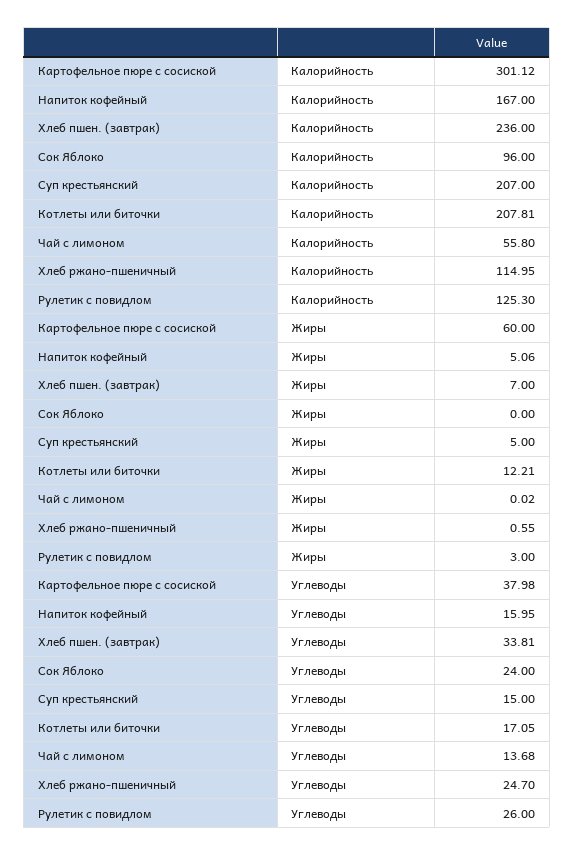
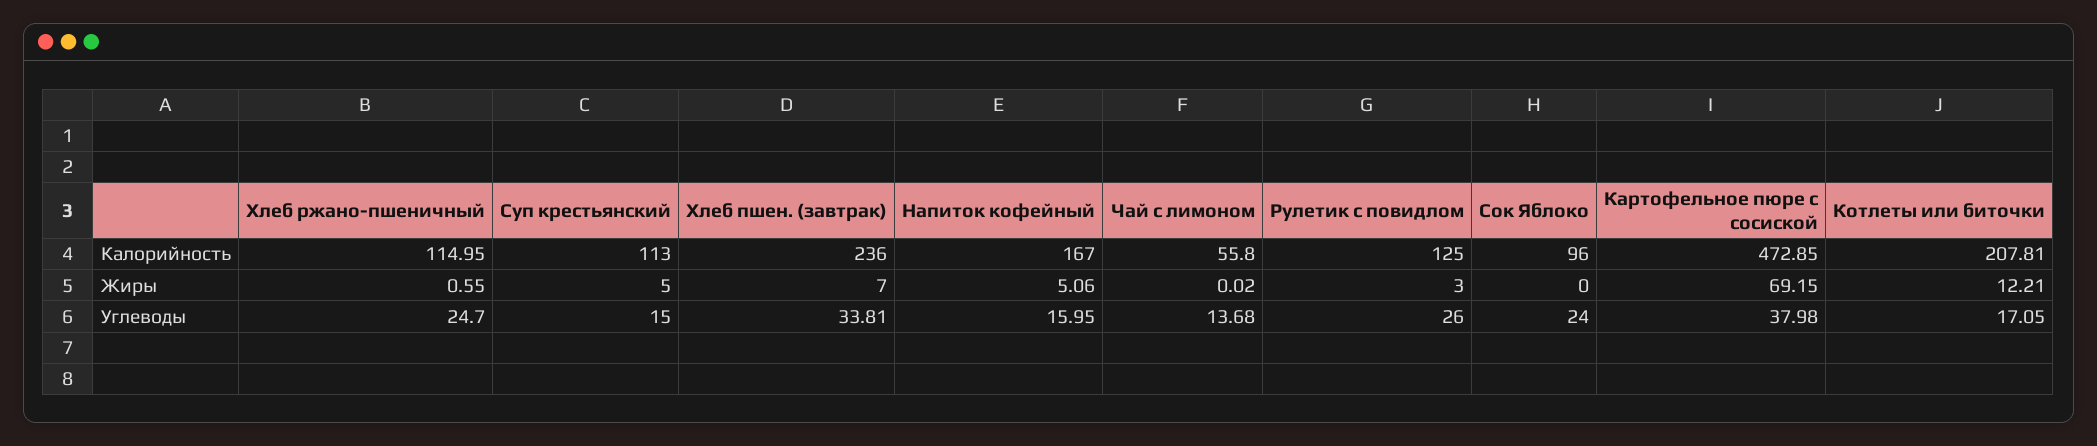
  {
    "Картофельное пюре с сосиской": {
-     "Калорийность": 301.12,
+     "Калорийность": 472.85,
-     "Жиры": 60,
+     "Жиры": 69.15,
      "Углеводы": 37.98
    },
    "Напиток кофейный": {
      "Калорийность": 167,
      "Жиры": 5.06,
      "Углеводы": 15.95
    },
    "Хлеб пшен. (завтрак)": {
      "Калорийность": 236,
      "Жиры": 7,
      "Углеводы": 33.81
    },
    "Сок Яблоко": {
      "Калорийность": 96,
      "Жиры": 0,
      "Углеводы": 24
    },
    "Суп крестьянский": {
-     "Калорийность": 207,
+     "Калорийность": 113,
      "Жиры": 5,
      "Углеводы": 15
    },
    "Котлеты или биточки": {
      "Калорийность": 207.81,
      "Жиры": 12.21,
      "Углеводы": 17.05
    },
    "Чай с лимоном": {
      "Калорийность": 55.8,
      "Жиры": 0.02,
      "Углеводы": 13.68
    },
    "Хлеб ржано-пшеничный": {
      "Калорийность": 114.95,
      "Жиры": 0.55,
      "Углеводы": 24.7
    },
    "Рулетик с повидлом": {
-     "Калорийность": 125.3,
+     "Калорийность": 125,
      "Жиры": 3,
      "Углеводы": 26
    }
  }

